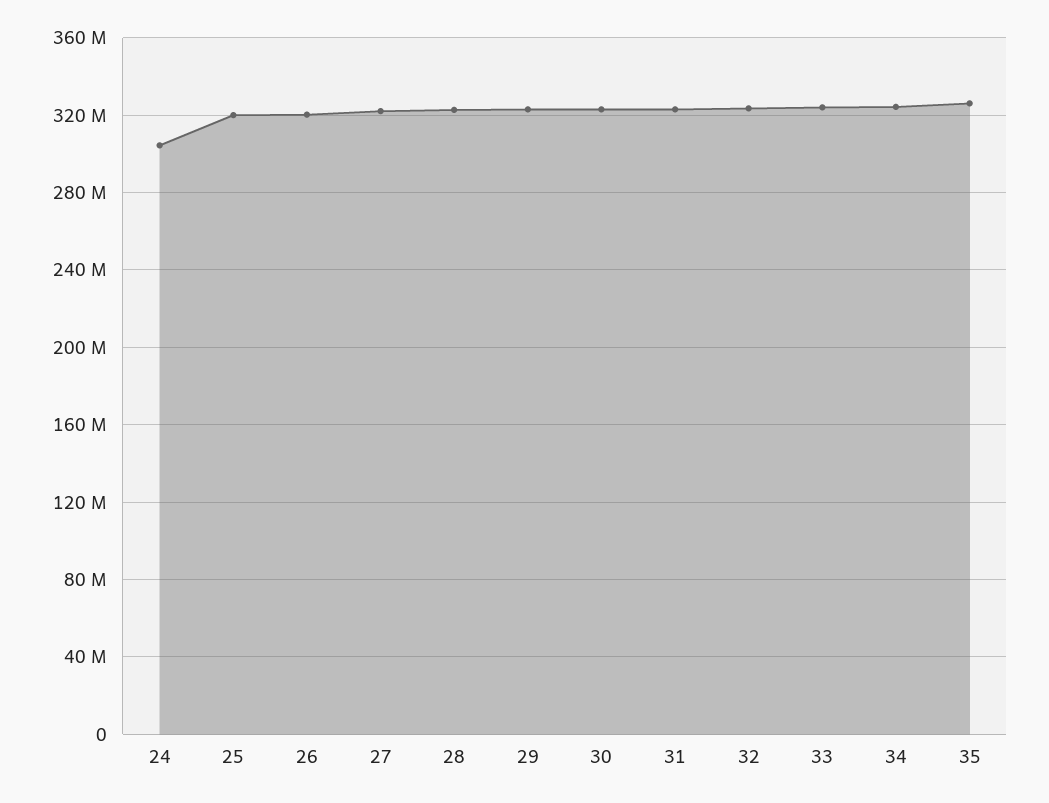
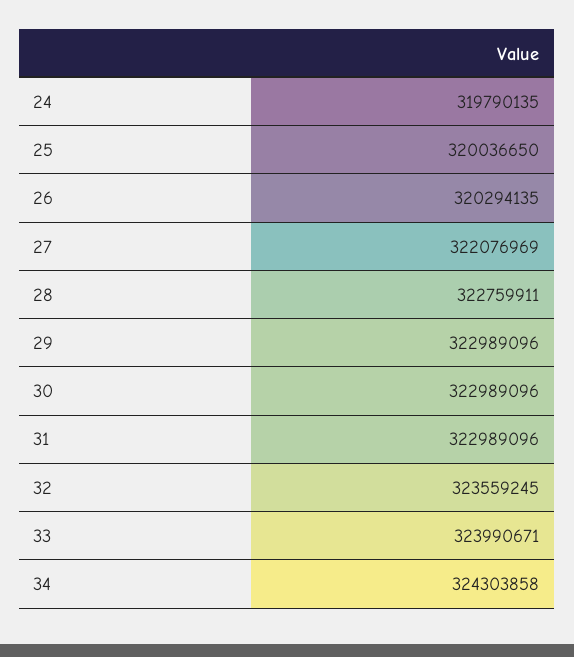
  {
-   "24": 305000000,
+   "24": 319790135,
    "25": 320036650,
    "26": 320294135,
    "27": 322076969,
    "28": 322759911,
    "29": 322989096,
    "30": 322989096,
    "31": 322989096,
    "32": 323559245,
    "33": 323990671,
-   "34": 324303858,
+   "34": 324303858
-   "35": 325000000
  }

